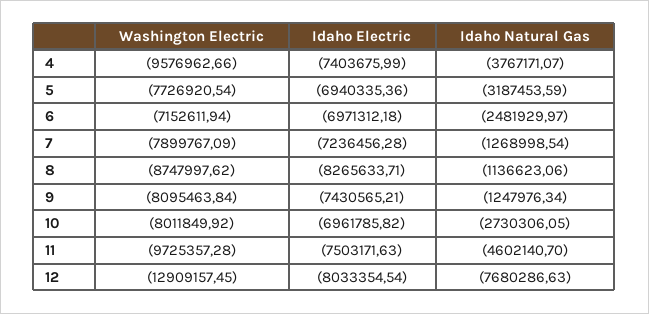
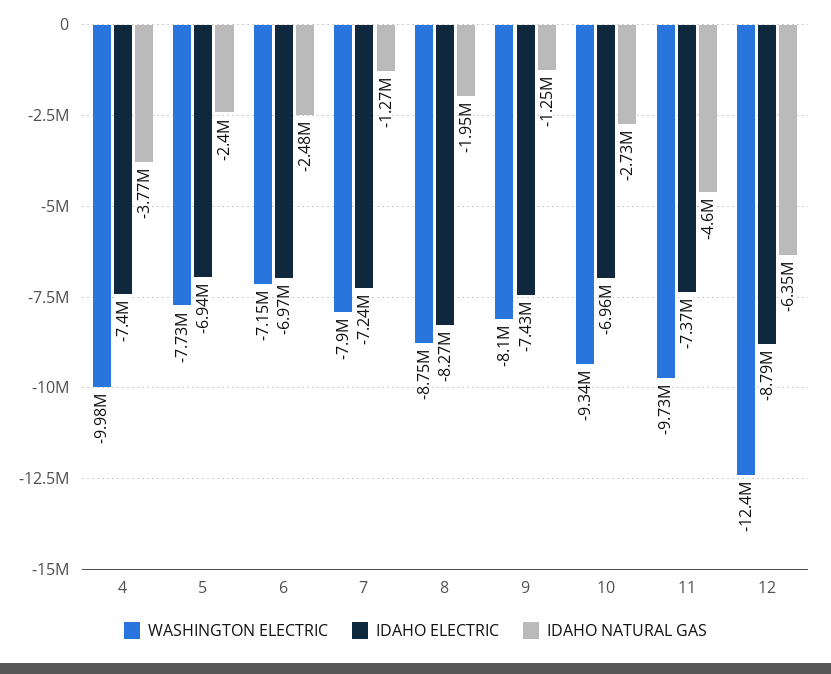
  {
    "Washington Electric": {
-     "4": -9576962.66,
+     "4": -9980000,
      "5": -7726920.54,
      "6": -7152611.94,
      "7": -7899767.09,
      "8": -8747997.62,
      "9": -8095463.84,
-     "10": -8011849.92,
+     "10": -9340000,
      "11": -9725357.28,
-     "12": -12909157.45
+     "12": -12400000
    },
    "Idaho Electric": {
      "4": -7403675.99,
      "5": -6940335.36,
      "6": -6971312.18,
      "7": -7236456.28,
      "8": -8265633.71,
      "9": -7430565.21,
      "10": -6961785.82,
-     "11": -7503171.63,
+     "11": -7370000,
-     "12": -8033354.54
+     "12": -8790000
    },
    "Idaho Natural Gas": {
      "4": -3767171.07,
-     "5": -3187453.59,
+     "5": -2400000,
      "6": -2481929.97,
      "7": -1268998.54,
-     "8": -1136623.06,
+     "8": -1950000,
      "9": -1247976.34,
      "10": -2730306.05,
      "11": -4602140.7,
-     "12": -7680286.63
+     "12": -6350000
    }
  }

